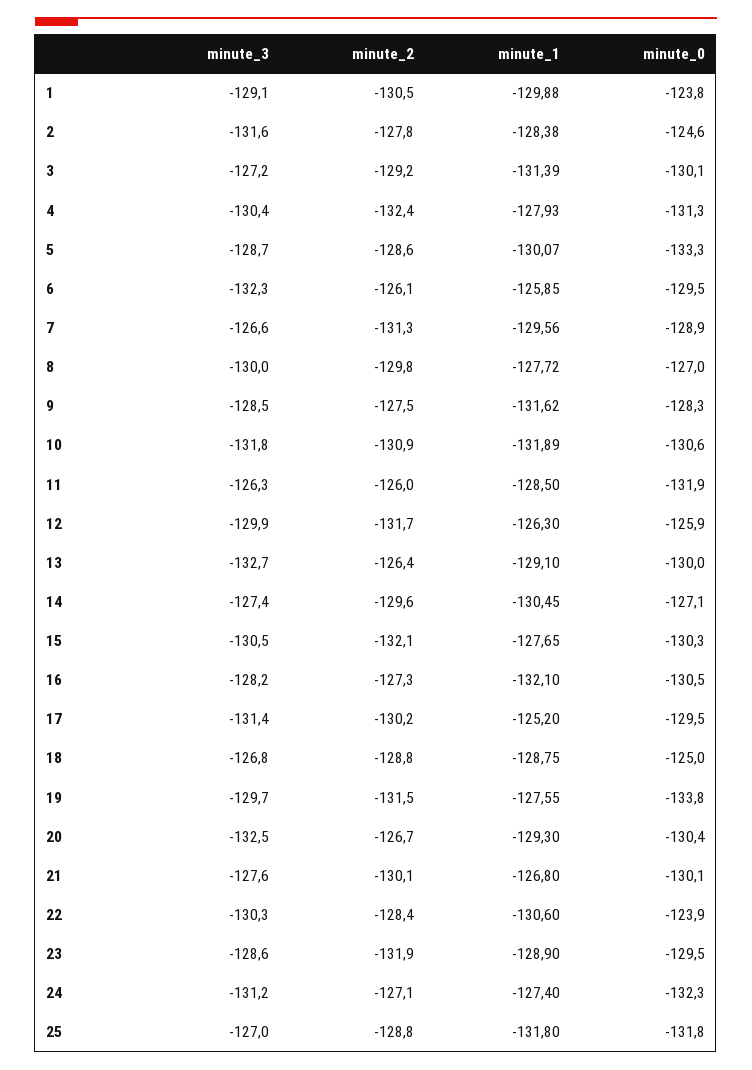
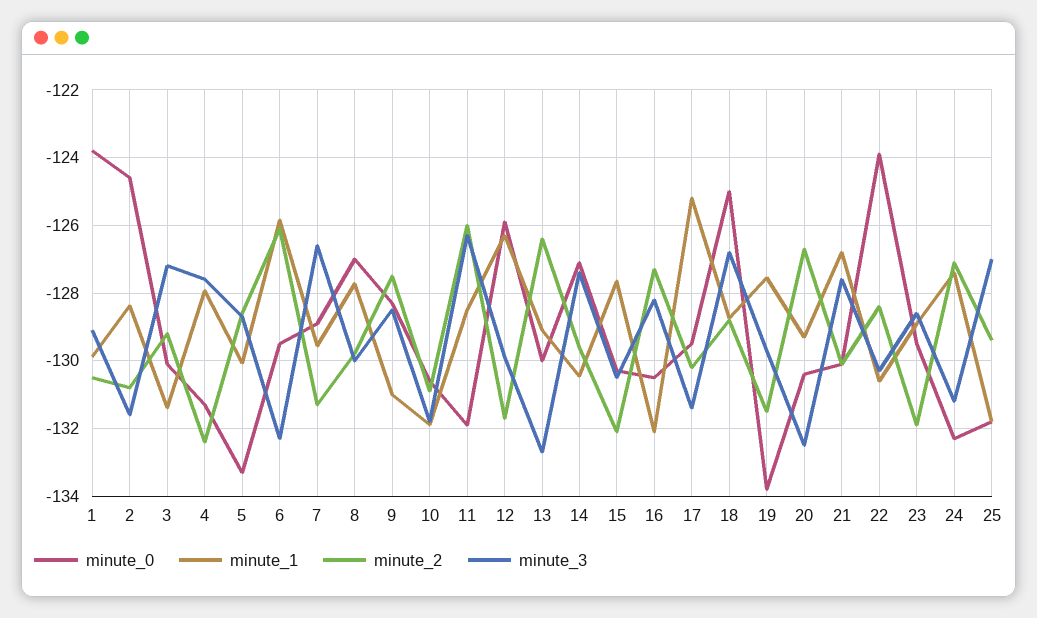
  {
    "minute_3": {
      "1": -129.1,
      "2": -131.6,
      "3": -127.2,
-     "4": -130.4,
+     "4": -127.6,
      "5": -128.7,
      "6": -132.3,
      "7": -126.6,
      "8": -130,
      "9": -128.5,
      "10": -131.8,
      "11": -126.3,
      "12": -129.9,
      "13": -132.7,
      "14": -127.4,
      "15": -130.5,
      "16": -128.2,
      "17": -131.4,
      "18": -126.8,
      "19": -129.7,
      "20": -132.5,
      "21": -127.6,
      "22": -130.3,
      "23": -128.6,
      "24": -131.2,
      "25": -127
    },
    "minute_2": {
      "1": -130.5,
-     "2": -127.8,
+     "2": -130.8,
      "3": -129.2,
      "4": -132.4,
      "5": -128.6,
      "6": -126.1,
      "7": -131.3,
      "8": -129.8,
      "9": -127.5,
      "10": -130.9,
      "11": -126,
      "12": -131.7,
      "13": -126.4,
      "14": -129.6,
      "15": -132.1,
      "16": -127.3,
      "17": -130.2,
      "18": -128.8,
      "19": -131.5,
      "20": -126.7,
      "21": -130.1,
      "22": -128.4,
      "23": -131.9,
      "24": -127.1,
-     "25": -128.8
+     "25": -129.4
    },
    "minute_1": {
      "1": -129.88,
      "2": -128.38,
      "3": -131.39,
      "4": -127.93,
      "5": -130.07,
      "6": -125.85,
      "7": -129.56,
      "8": -127.72,
-     "9": -131.62,
+     "9": -131,
      "10": -131.89,
      "11": -128.5,
      "12": -126.3,
      "13": -129.1,
      "14": -130.45,
      "15": -127.65,
      "16": -132.1,
      "17": -125.2,
      "18": -128.75,
      "19": -127.55,
      "20": -129.3,
      "21": -126.8,
      "22": -130.6,
      "23": -128.9,
      "24": -127.4,
      "25": -131.8
    },
    "minute_0": {
      "1": -123.8,
      "2": -124.6,
      "3": -130.1,
      "4": -131.3,
      "5": -133.3,
      "6": -129.5,
      "7": -128.9,
      "8": -127,
      "9": -128.3,
      "10": -130.6,
      "11": -131.9,
      "12": -125.9,
      "13": -130,
      "14": -127.1,
      "15": -130.3,
      "16": -130.5,
      "17": -129.5,
      "18": -125,
      "19": -133.8,
      "20": -130.4,
      "21": -130.1,
      "22": -123.9,
      "23": -129.5,
      "24": -132.3,
      "25": -131.8
    }
  }

